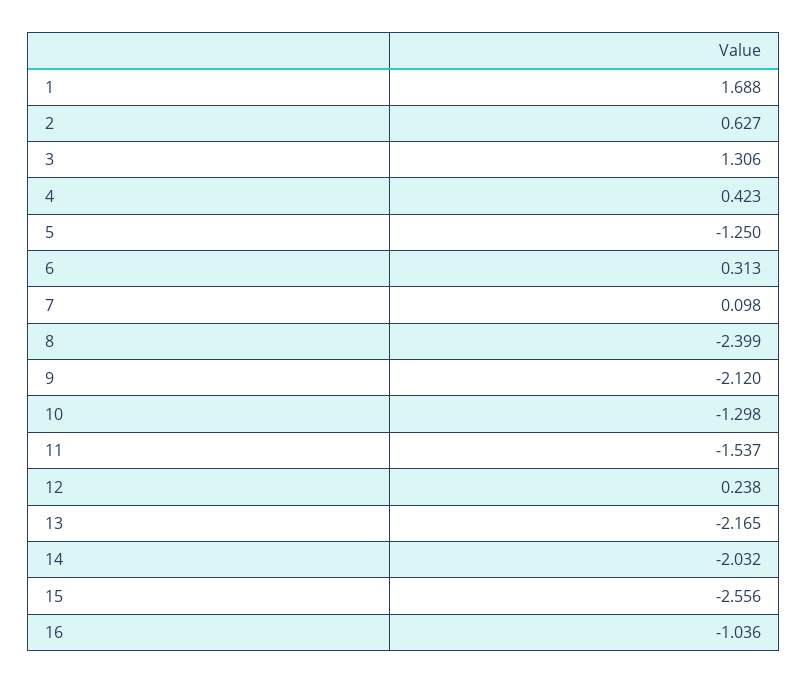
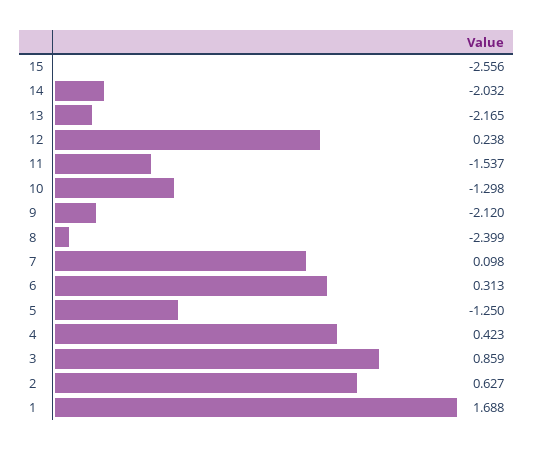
  {
    "1": 1.688,
    "2": 0.627,
-   "3": 1.306,
+   "3": 0.859,
    "4": 0.423,
    "5": -1.25,
    "6": 0.313,
    "7": 0.098,
    "8": -2.399,
    "9": -2.12,
    "10": -1.298,
    "11": -1.537,
    "12": 0.238,
    "13": -2.165,
    "14": -2.032,
-   "15": -2.556,
+   "15": -2.556
-   "16": -1.036
  }

